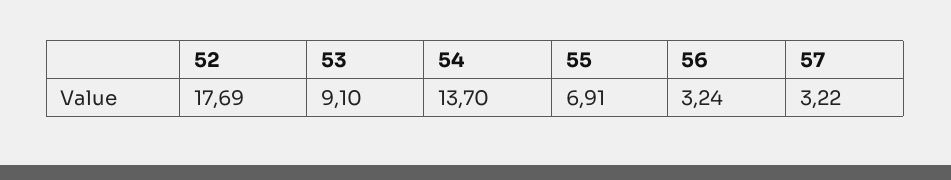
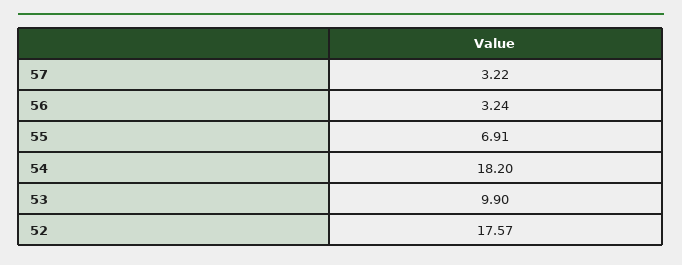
  {
-   "52": 17.69,
+   "52": 17.57,
-   "53": 9.1,
+   "53": 9.9,
-   "54": 13.7,
+   "54": 18.2,
    "55": 6.91,
    "56": 3.24,
    "57": 3.22
  }

